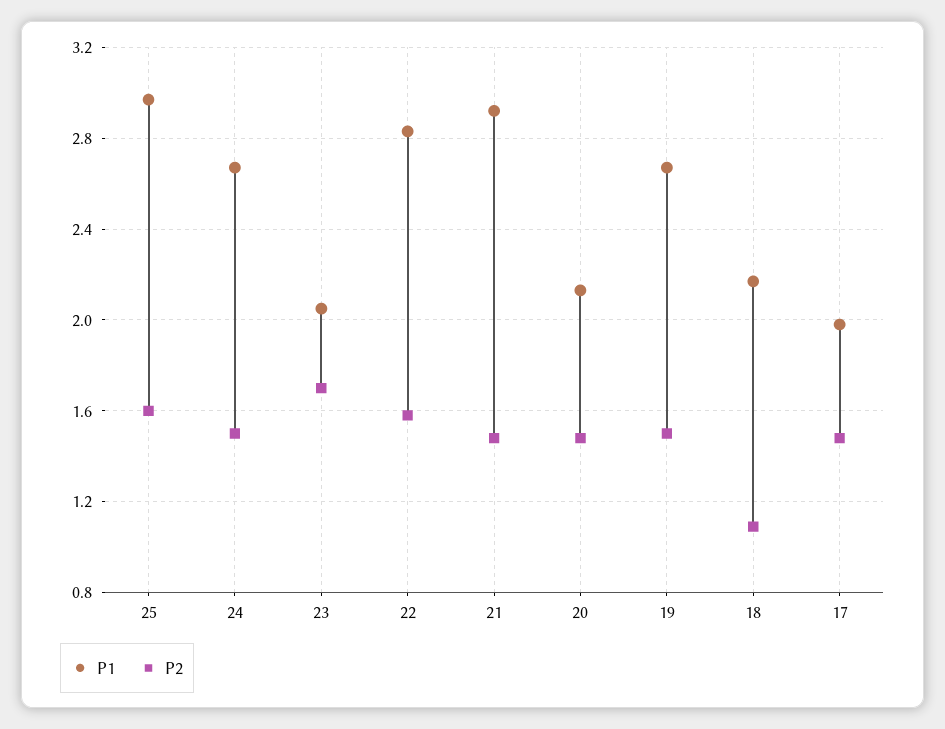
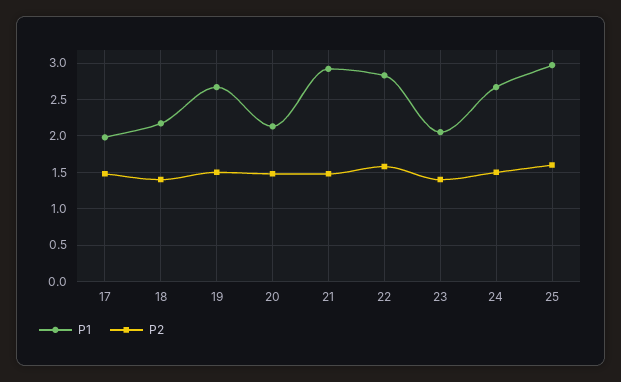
  {
    "P1": {
      "25": 2.95,
      "24": 2.65,
      "23": 2.05,
      "22": 2.85,
      "21": 2.9,
      "20": 2.15,
      "19": 2.65,
      "18": 2.15,
      "17": 2
    },
    "P2": {
      "25": 1.6,
      "24": 1.5,
-     "23": 1.7,
+     "23": 1.4,
      "22": 1.6,
      "21": 1.5,
      "20": 1.5,
      "19": 1.5,
-     "18": 1.1,
+     "18": 1.4,
      "17": 1.5
    }
  }

